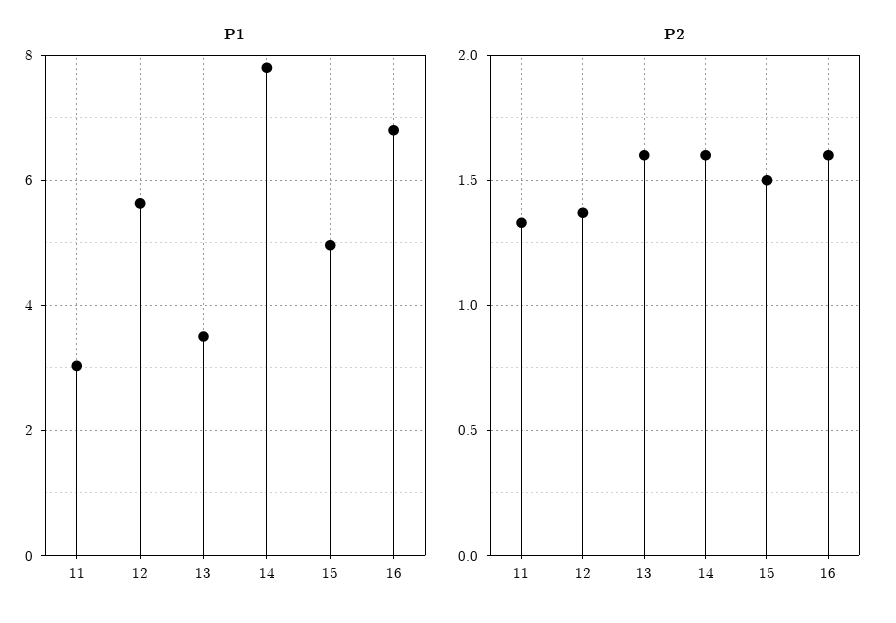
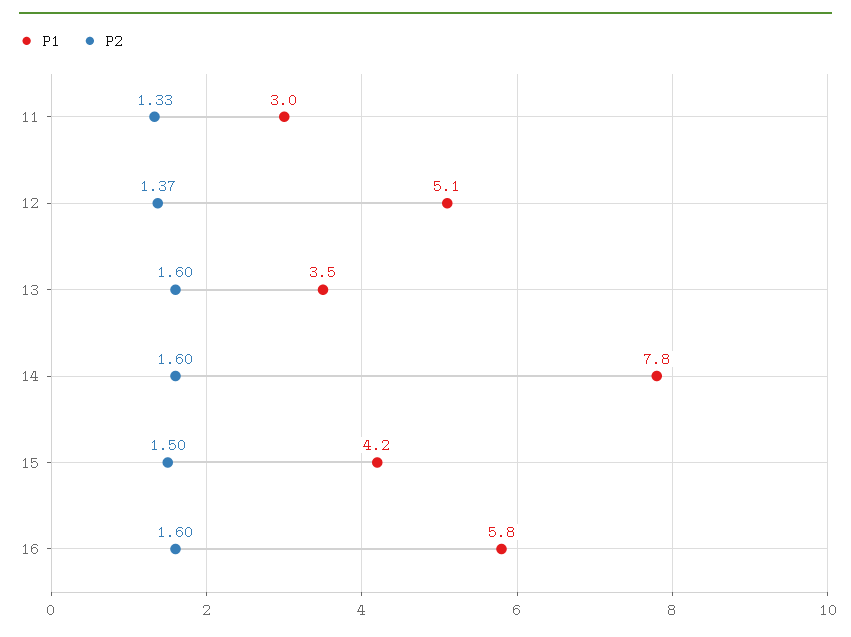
  {
    "P1": {
      "11": 3,
-     "12": 5.6,
+     "12": 5.1,
      "13": 3.5,
      "14": 7.8,
-     "15": 5,
+     "15": 4.2,
-     "16": 6.8
+     "16": 5.8
    },
    "P2": {
      "11": 1.33,
      "12": 1.37,
      "13": 1.6,
      "14": 1.6,
      "15": 1.5,
      "16": 1.6
    }
  }

